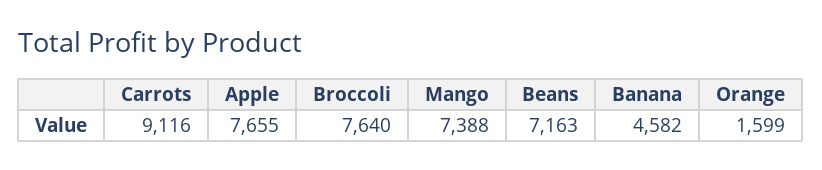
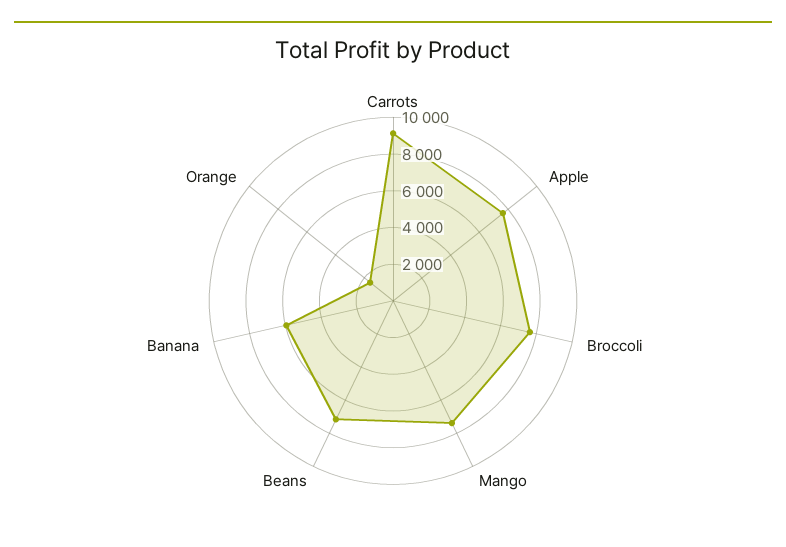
  {
    "Carrots": 9116,
    "Apple": 7655,
    "Broccoli": 7640,
    "Mango": 7388,
    "Beans": 7163,
-   "Banana": 4582,
+   "Banana": 6000,
    "Orange": 1599
  }

